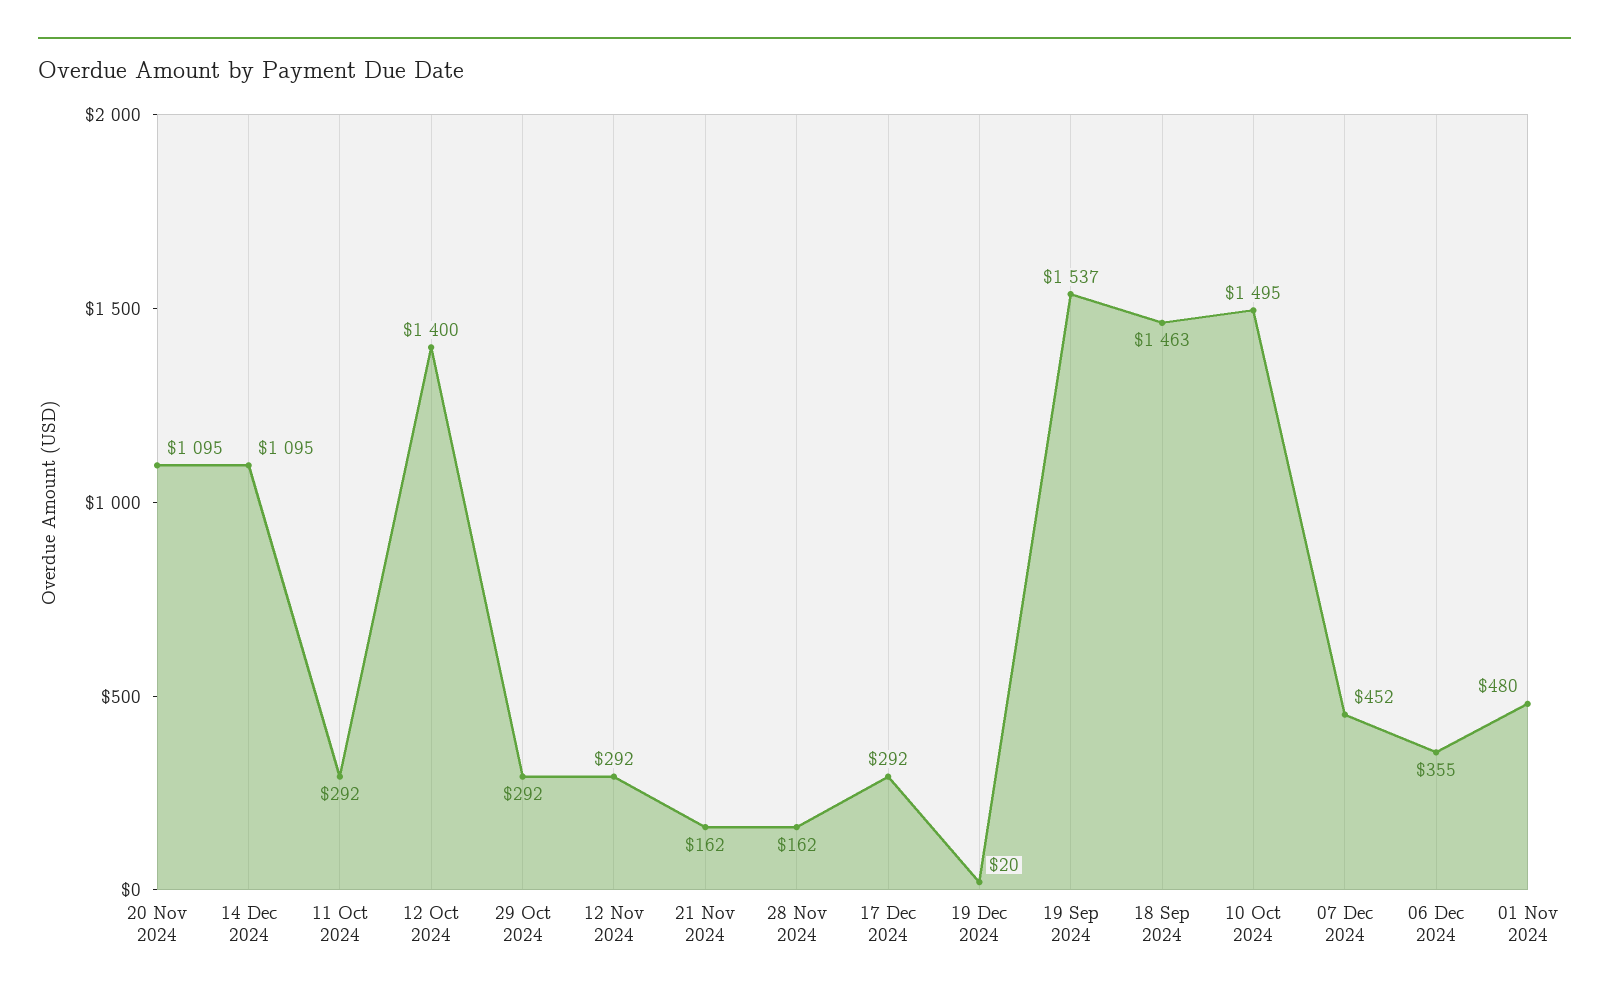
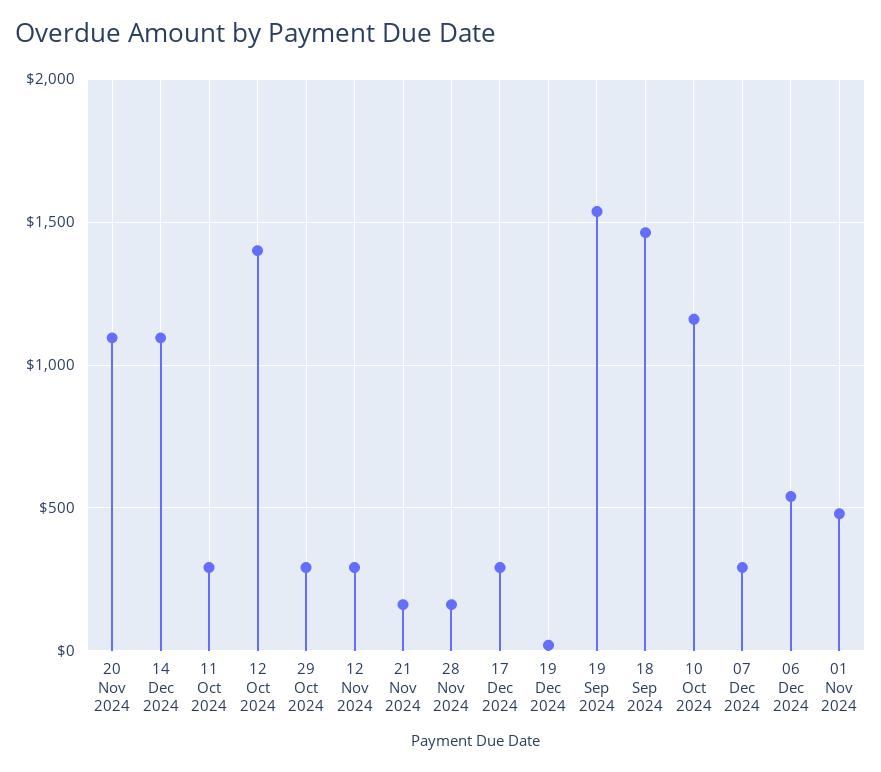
  {
    "20 Nov 2024": 1095,
    "14 Dec 2024": 1095,
    "11 Oct 2024": 292,
    "12 Oct 2024": 1400,
    "29 Oct 2024": 292,
    "12 Nov 2024": 292,
    "21 Nov 2024": 162,
    "28 Nov 2024": 162,
    "17 Dec 2024": 292,
    "19 Dec 2024": 20,
    "19 Sep 2024": 1537,
    "18 Sep 2024": 1463,
-   "10 Oct 2024": 1495,
+   "10 Oct 2024": 1150,
-   "07 Dec 2024": 452,
+   "07 Dec 2024": 300,
-   "06 Dec 2024": 355,
+   "06 Dec 2024": 550,
    "01 Nov 2024": 480
  }

